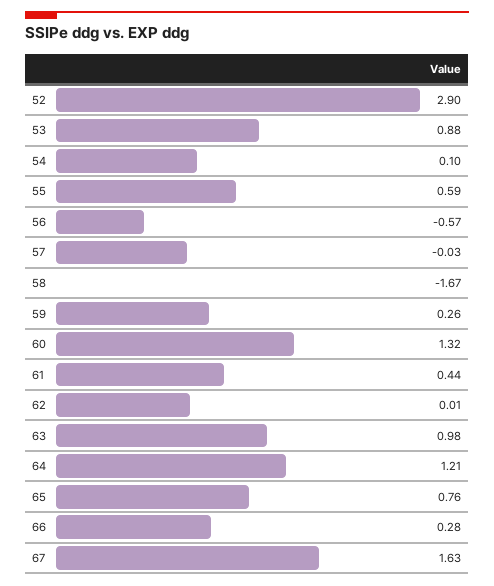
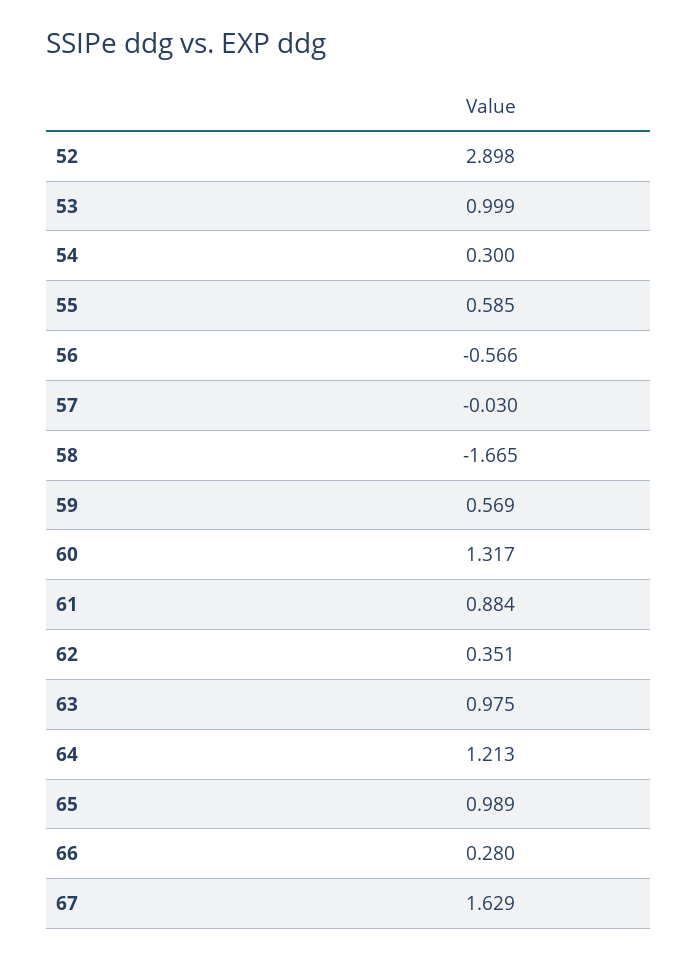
  {
    "52": 2.898,
-   "53": 0.88,
+   "53": 0.999,
-   "54": 0.1,
+   "54": 0.3,
    "55": 0.585,
    "56": -0.566,
    "57": -0.03,
    "58": -1.665,
-   "59": 0.26,
+   "59": 0.569,
    "60": 1.317,
-   "61": 0.44,
+   "61": 0.884,
-   "62": 0.01,
+   "62": 0.351,
    "63": 0.975,
    "64": 1.213,
-   "65": 0.76,
+   "65": 0.989,
    "66": 0.28,
    "67": 1.629
  }

